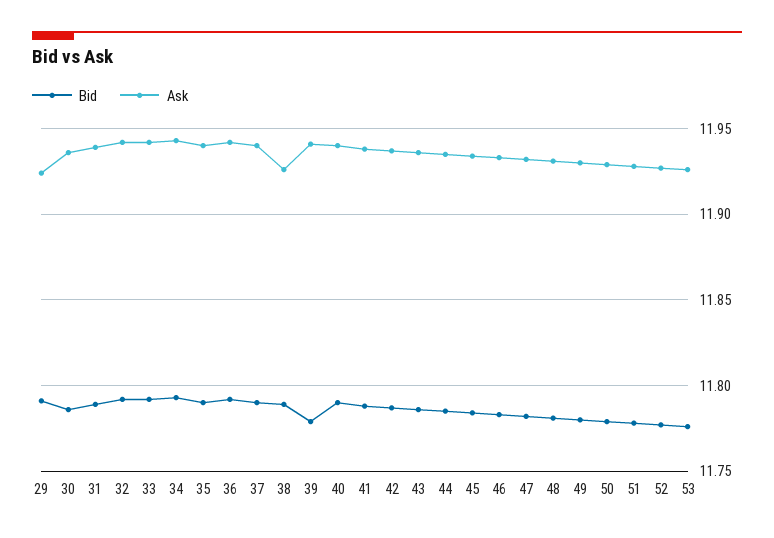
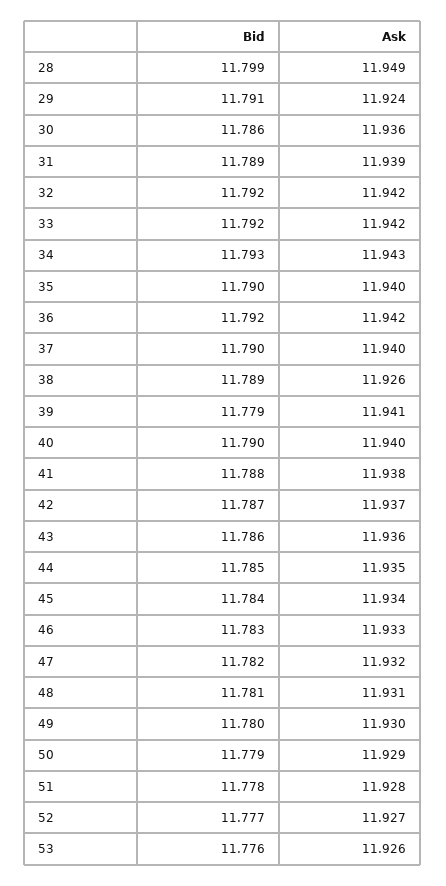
  {
    "Bid": {
      "29": 11.791,
      "30": 11.786,
      "31": 11.789,
      "32": 11.792,
      "33": 11.792,
      "34": 11.793,
      "35": 11.79,
      "36": 11.792,
      "37": 11.79,
      "38": 11.789,
      "39": 11.779,
      "40": 11.79,
      "41": 11.788,
      "42": 11.787,
      "43": 11.786,
      "44": 11.785,
      "45": 11.784,
      "46": 11.783,
      "47": 11.782,
      "48": 11.781,
      "49": 11.78,
      "50": 11.779,
      "51": 11.778,
      "52": 11.777,
-     "53": 11.776
+     "53": 11.776,
+     "28": 11.799
    },
    "Ask": {
      "29": 11.924,
      "30": 11.936,
      "31": 11.939,
      "32": 11.942,
      "33": 11.942,
      "34": 11.943,
      "35": 11.94,
      "36": 11.942,
      "37": 11.94,
      "38": 11.926,
      "39": 11.941,
      "40": 11.94,
      "41": 11.938,
      "42": 11.937,
      "43": 11.936,
      "44": 11.935,
      "45": 11.934,
      "46": 11.933,
      "47": 11.932,
      "48": 11.931,
      "49": 11.93,
      "50": 11.929,
      "51": 11.928,
      "52": 11.927,
-     "53": 11.926
+     "53": 11.926,
+     "28": 11.949
    }
  }

